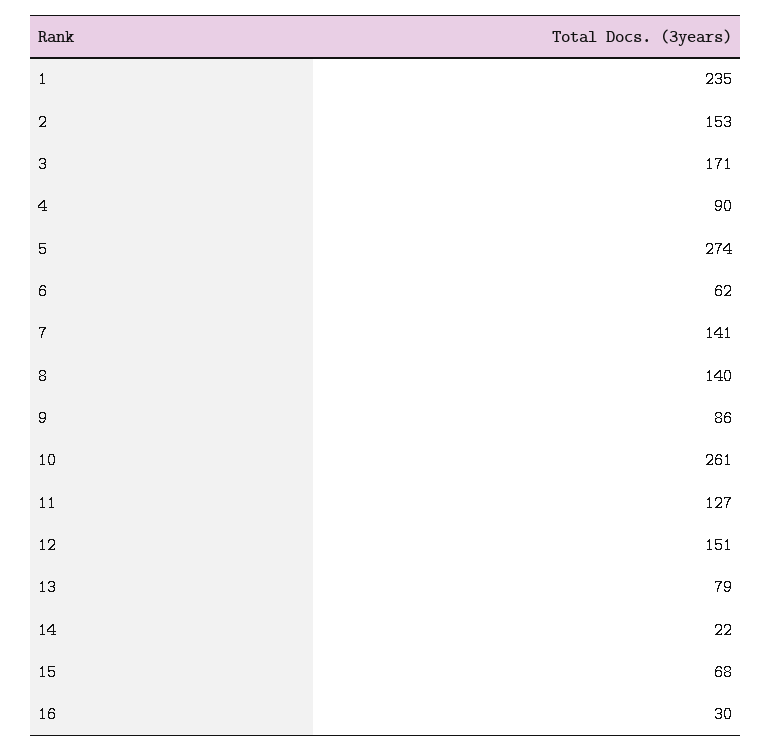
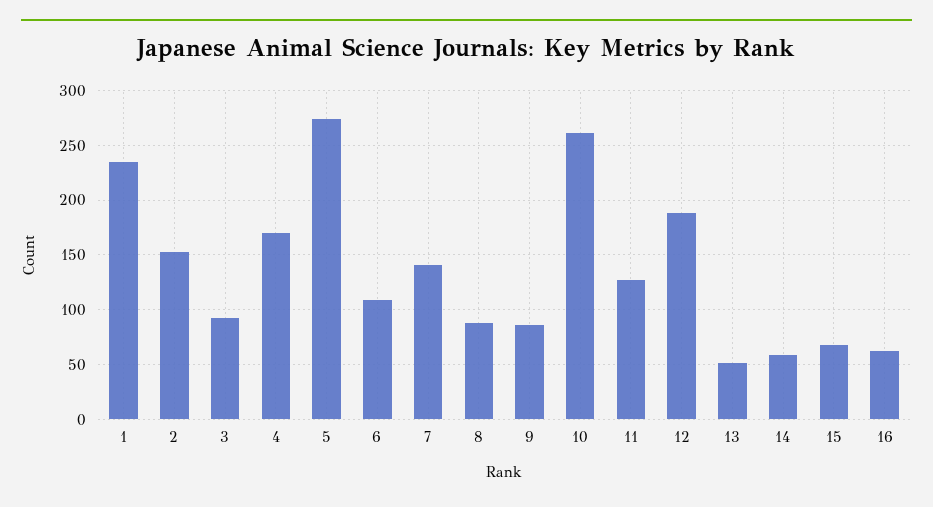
  {
    "1": 235,
    "2": 153,
-   "3": 171,
+   "3": 90,
-   "4": 90,
+   "4": 170,
    "5": 274,
-   "6": 62,
+   "6": 110,
    "7": 141,
-   "8": 140,
+   "8": 90,
    "9": 86,
    "10": 261,
    "11": 127,
-   "12": 151,
+   "12": 190,
-   "13": 79,
+   "13": 50,
-   "14": 22,
+   "14": 60,
    "15": 68,
-   "16": 30
+   "16": 60
  }

